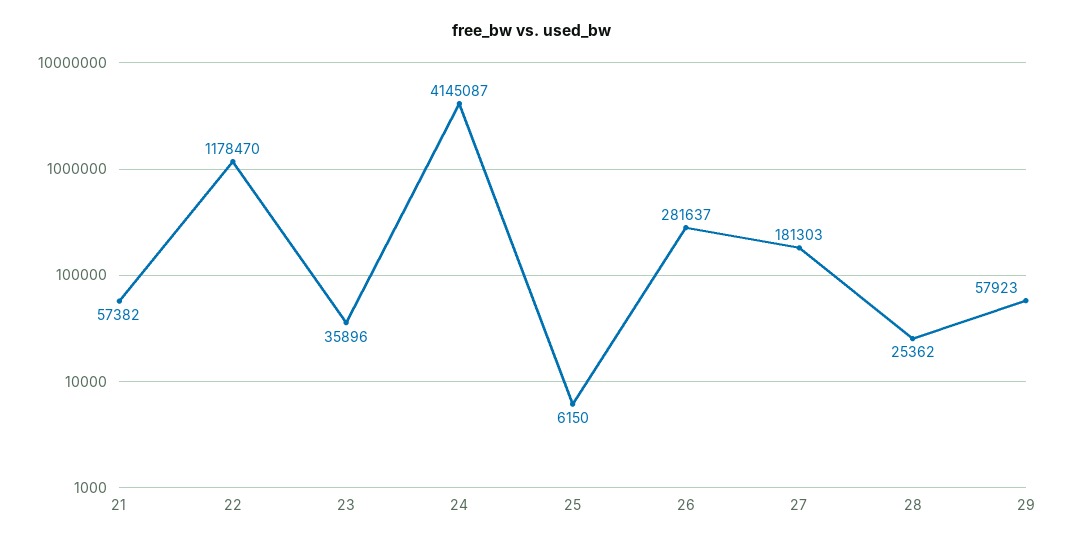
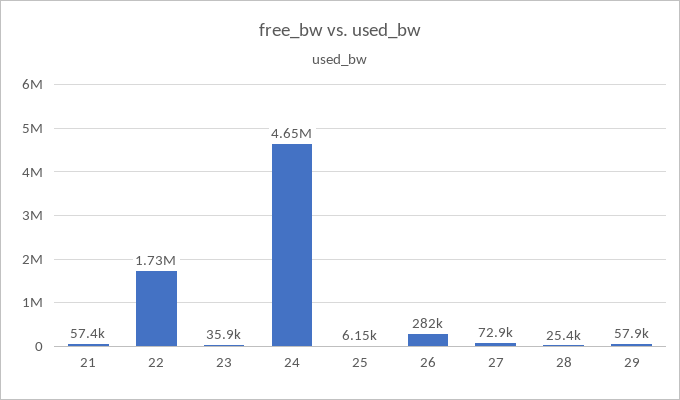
  {
    "21": 57382,
-   "22": 1178470,
+   "22": 1730000,
    "23": 35896,
-   "24": 4145087,
+   "24": 4650000,
    "25": 6150,
    "26": 281637,
-   "27": 181303,
+   "27": 72900,
    "28": 25362,
    "29": 57923
  }

